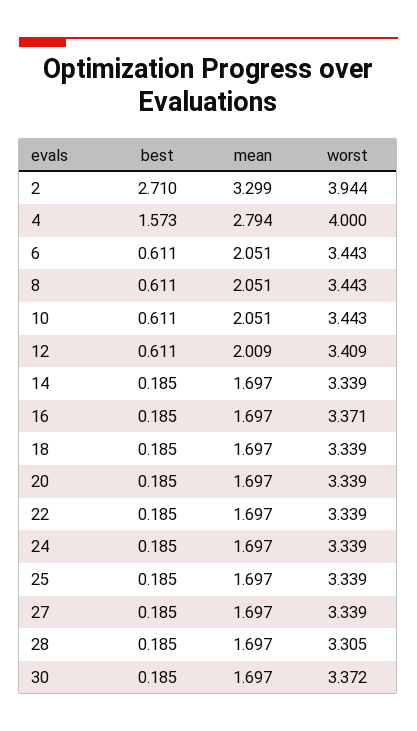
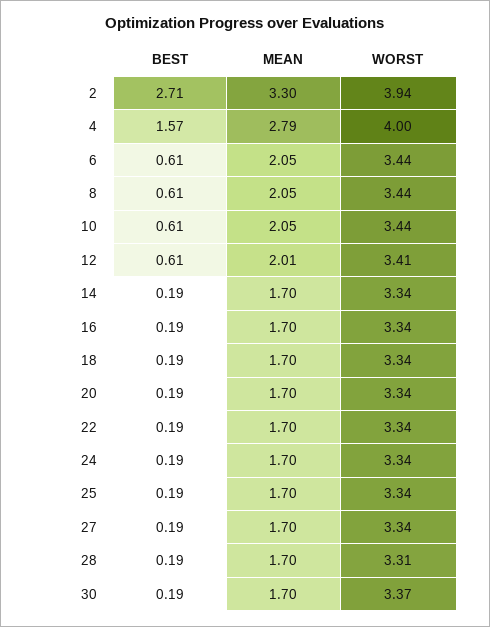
  {
    "best": {
      "2": 2.71,
      "4": 1.573,
      "6": 0.611,
      "8": 0.611,
      "10": 0.611,
      "12": 0.611,
      "14": 0.185,
      "16": 0.185,
      "18": 0.185,
      "20": 0.185,
      "22": 0.185,
      "24": 0.185,
      "25": 0.185,
      "27": 0.185,
      "28": 0.185,
      "30": 0.185
    },
    "mean": {
      "2": 3.299,
      "4": 2.794,
      "6": 2.051,
      "8": 2.051,
      "10": 2.051,
      "12": 2.009,
      "14": 1.697,
      "16": 1.697,
      "18": 1.697,
      "20": 1.697,
      "22": 1.697,
      "24": 1.697,
      "25": 1.697,
      "27": 1.697,
      "28": 1.697,
      "30": 1.697
    },
    "worst": {
      "2": 3.944,
      "4": 4,
      "6": 3.443,
      "8": 3.443,
      "10": 3.443,
      "12": 3.409,
      "14": 3.339,
-     "16": 3.371,
+     "16": 3.34,
      "18": 3.339,
      "20": 3.339,
      "22": 3.339,
      "24": 3.339,
      "25": 3.339,
      "27": 3.339,
      "28": 3.305,
      "30": 3.372
    }
  }

